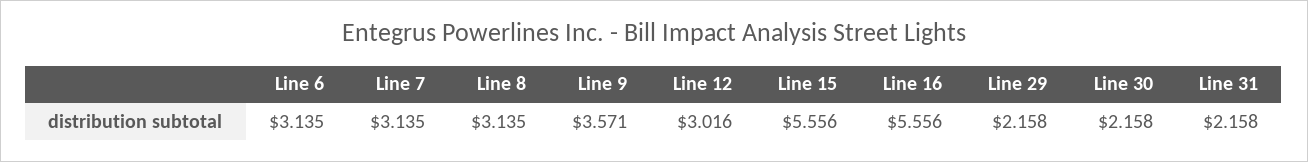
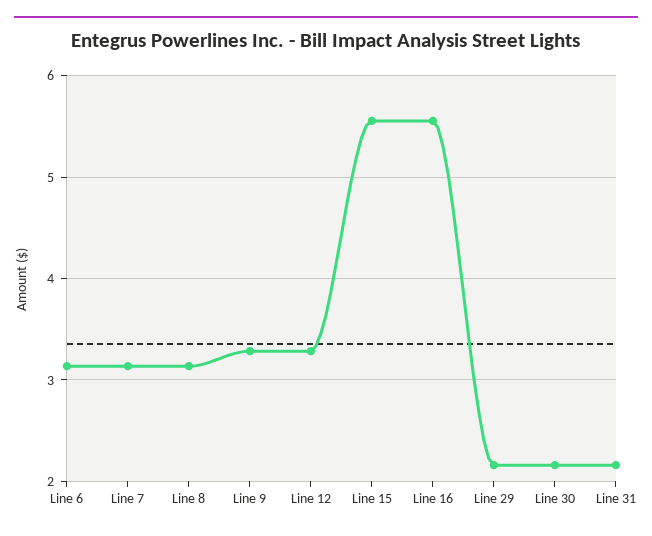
  {
    "Line 6": 3.135,
    "Line 7": 3.135,
    "Line 8": 3.135,
-   "Line 9": 3.571,
+   "Line 9": 3.3,
-   "Line 12": 3.016,
+   "Line 12": 3.3,
    "Line 15": 5.556,
    "Line 16": 5.556,
    "Line 29": 2.158,
    "Line 30": 2.158,
    "Line 31": 2.158
  }

